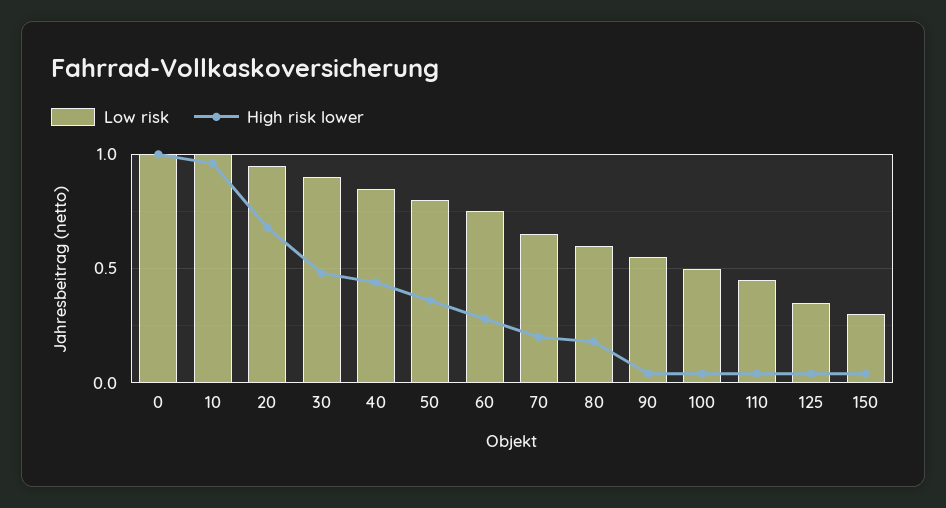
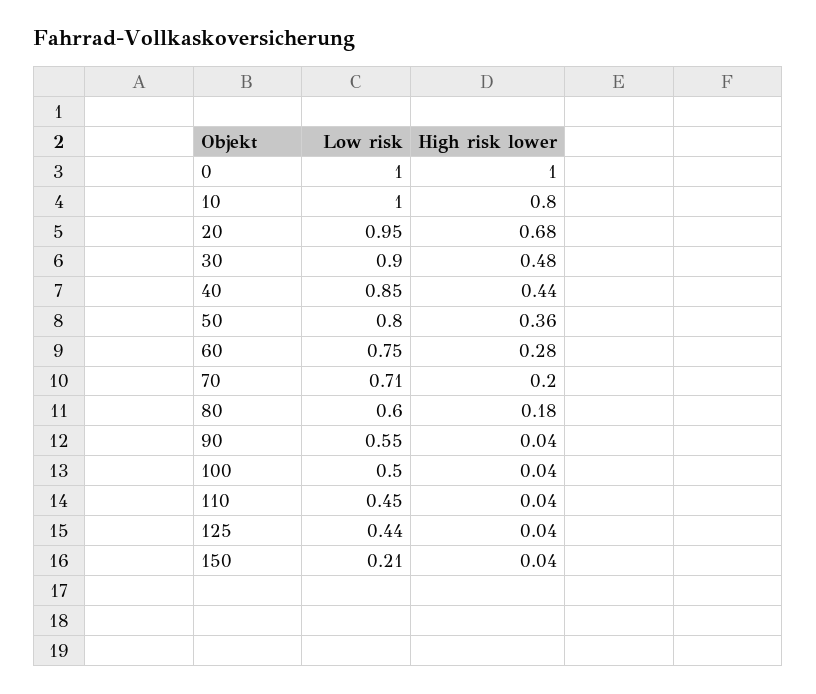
  {
    "Low risk": {
      "0": 1,
      "10": 1,
      "20": 0.95,
      "30": 0.9,
      "40": 0.85,
      "50": 0.8,
      "60": 0.75,
-     "70": 0.65,
+     "70": 0.71,
      "80": 0.6,
      "90": 0.55,
      "100": 0.5,
      "110": 0.45,
-     "125": 0.35,
+     "125": 0.44,
-     "150": 0.3
+     "150": 0.21
    },
    "High risk lower": {
      "0": 1,
-     "10": 0.95,
+     "10": 0.8,
      "20": 0.68,
      "30": 0.48,
      "40": 0.44,
      "50": 0.36,
      "60": 0.28,
      "70": 0.2,
      "80": 0.18,
      "90": 0.04,
      "100": 0.04,
      "110": 0.04,
      "125": 0.04,
      "150": 0.04
    }
  }

